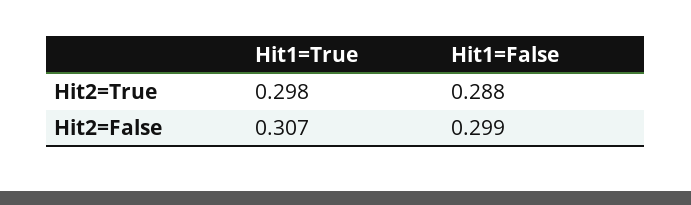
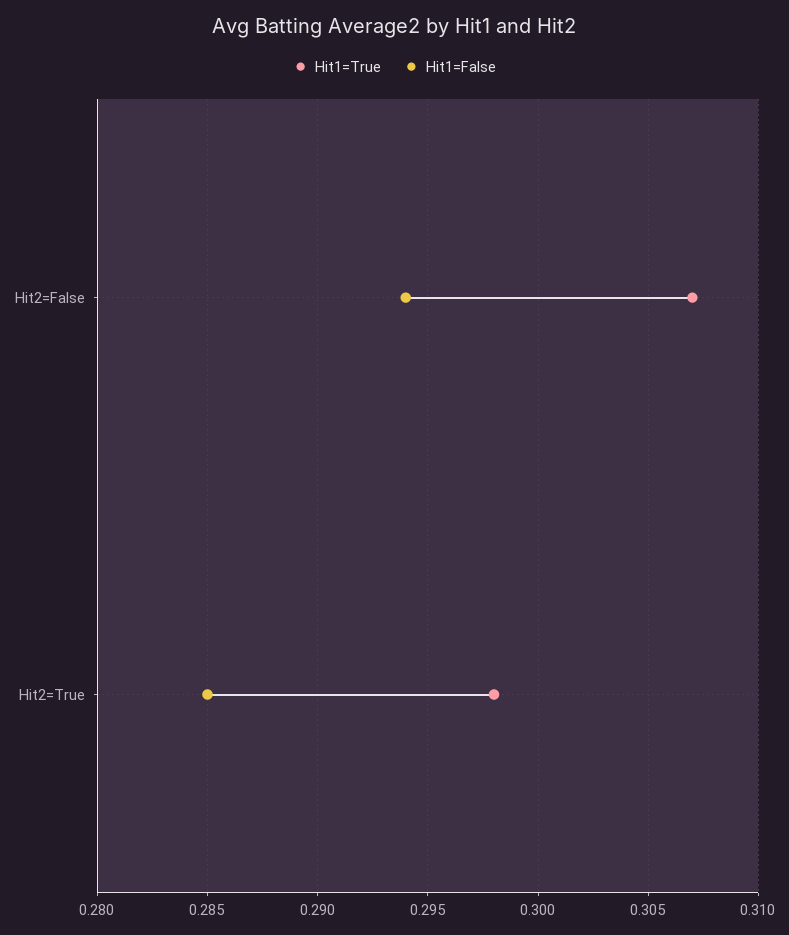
  {
    "Hit1=True": {
      "Hit2=True": 0.298,
      "Hit2=False": 0.307
    },
    "Hit1=False": {
-     "Hit2=True": 0.288,
+     "Hit2=True": 0.285,
-     "Hit2=False": 0.299
+     "Hit2=False": 0.294
    }
  }

